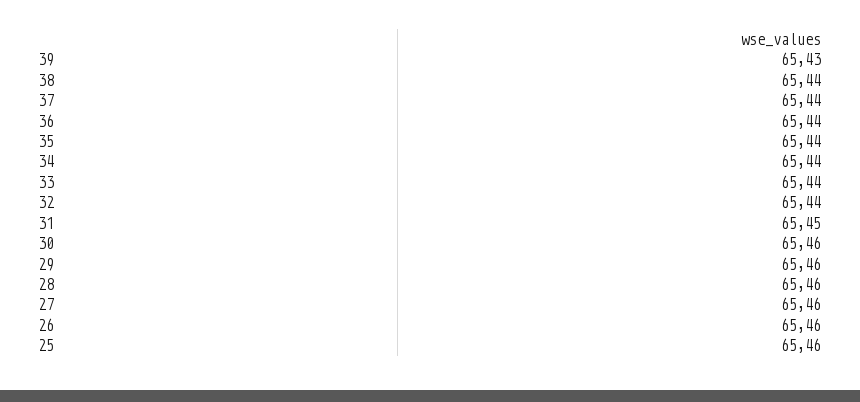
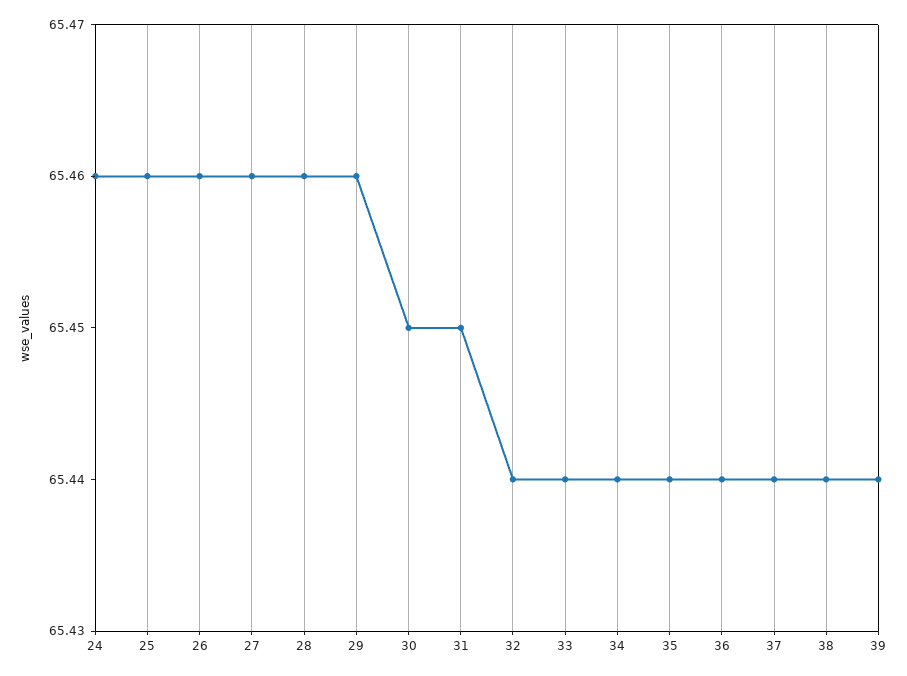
  {
-   "39": 65.43,
+   "39": 65.44,
    "38": 65.44,
    "37": 65.44,
    "36": 65.44,
    "35": 65.44,
    "34": 65.44,
    "33": 65.44,
    "32": 65.44,
    "31": 65.45,
-   "30": 65.46,
+   "30": 65.45,
    "29": 65.46,
    "28": 65.46,
    "27": 65.46,
    "26": 65.46,
-   "25": 65.46
+   "25": 65.46,
+   "24": 65.46
  }

